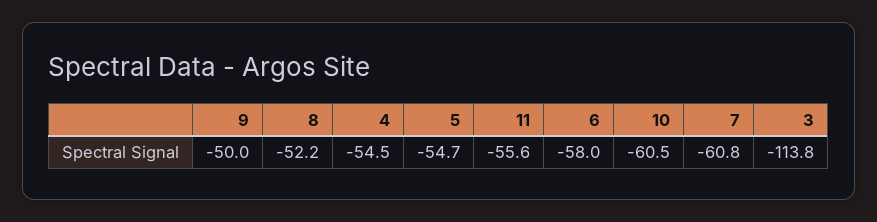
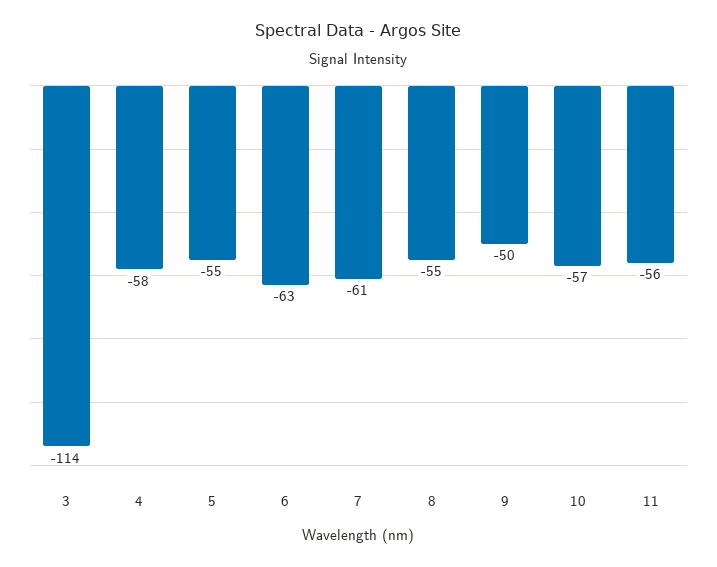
  {
    "9": -50,
-   "8": -52.2,
+   "8": -55,
-   "4": -54.5,
+   "4": -58,
    "5": -54.7,
    "11": -55.6,
-   "6": -58,
+   "6": -63,
-   "10": -60.5,
+   "10": -57,
    "7": -60.8,
    "3": -113.8
  }

